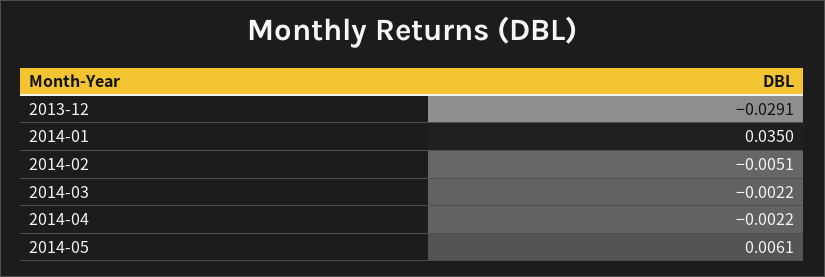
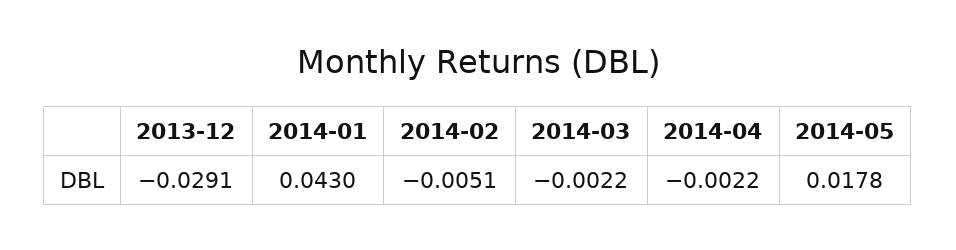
  {
    "2013-12": -0.0291,
-   "2014-01": 0.035,
+   "2014-01": 0.043,
    "2014-02": -0.0051,
    "2014-03": -0.0022,
    "2014-04": -0.0022,
-   "2014-05": 0.0061
+   "2014-05": 0.0178
  }

